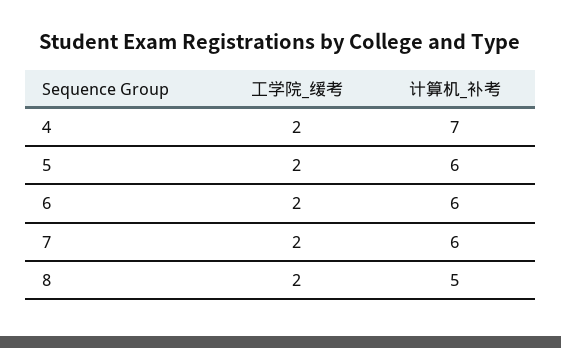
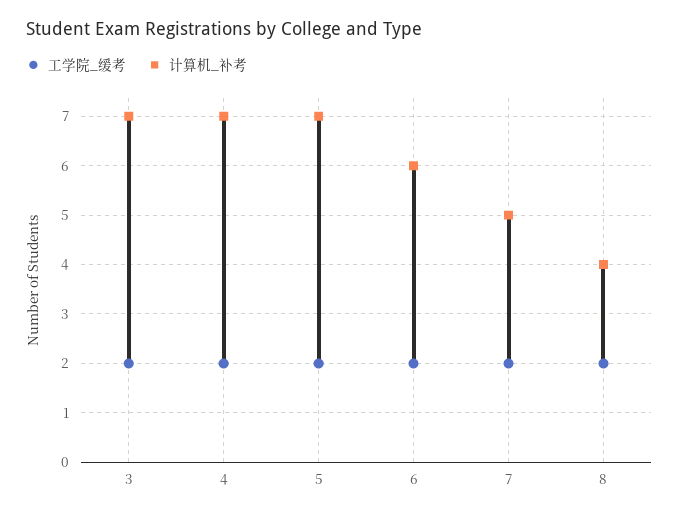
  {
    "工学院_缓考": {
      "4": 2,
      "5": 2,
      "6": 2,
      "7": 2,
-     "8": 2
+     "8": 2,
+     "3": 2
    },
    "计算机_补考": {
      "4": 7,
-     "5": 6,
+     "5": 7,
      "6": 6,
-     "7": 6,
+     "7": 5,
-     "8": 5
+     "8": 4,
+     "3": 7
    }
  }

